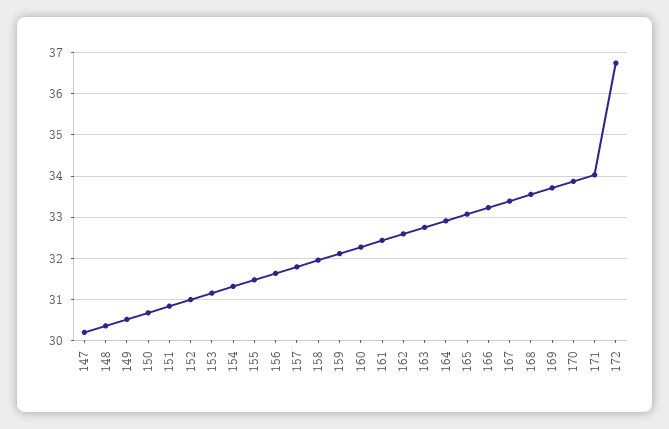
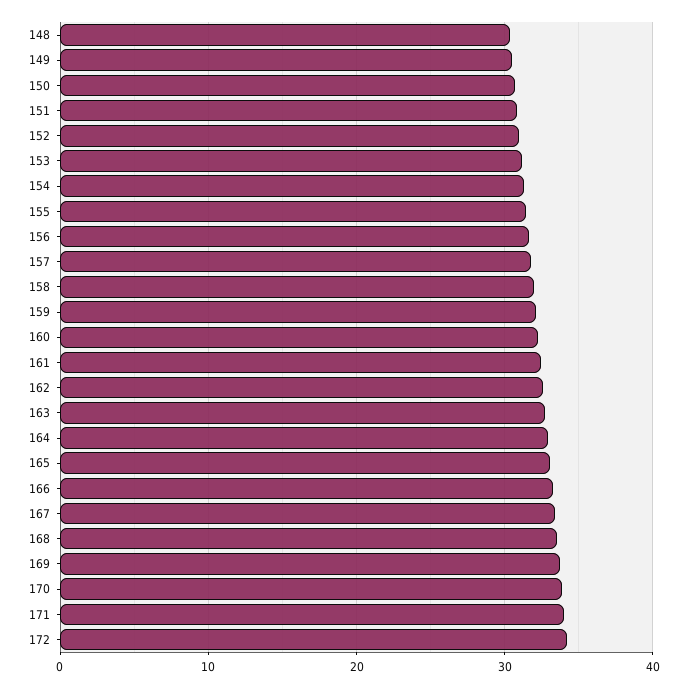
  {
-   "147": 30.2,
    "148": 30.4,
    "149": 30.6,
    "150": 30.6,
    "151": 30.8,
    "152": 31,
    "153": 31.2,
    "154": 31.4,
    "155": 31.4,
    "156": 31.6,
    "157": 31.8,
    "158": 32,
    "159": 32.2,
    "160": 32.2,
    "161": 32.4,
    "162": 32.6,
    "163": 32.8,
    "164": 33,
    "165": 33,
    "166": 33.2,
    "167": 33.4,
    "168": 33.6,
    "169": 33.8,
    "170": 33.8,
    "171": 34,
-   "172": 36.8
+   "172": 34
  }

